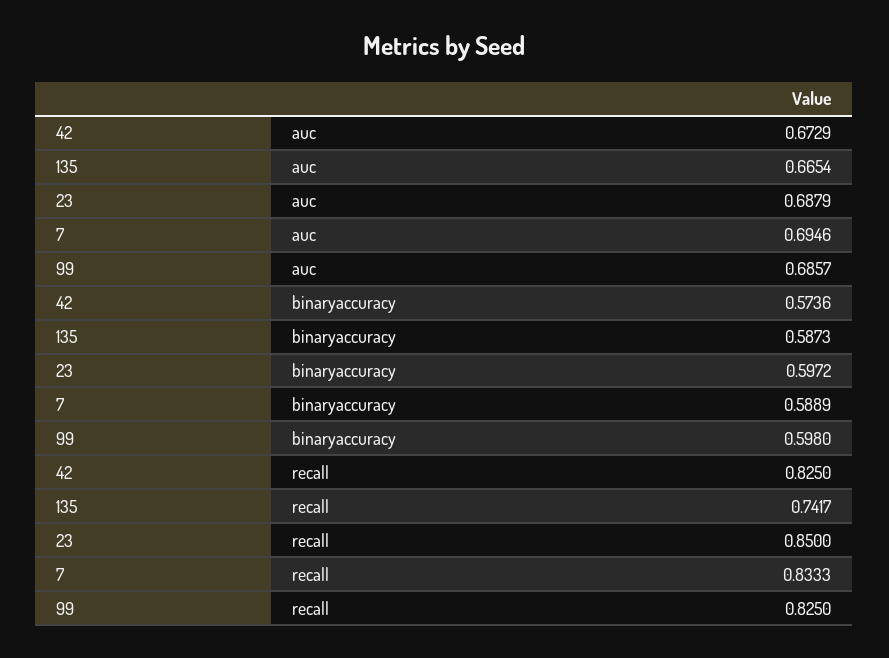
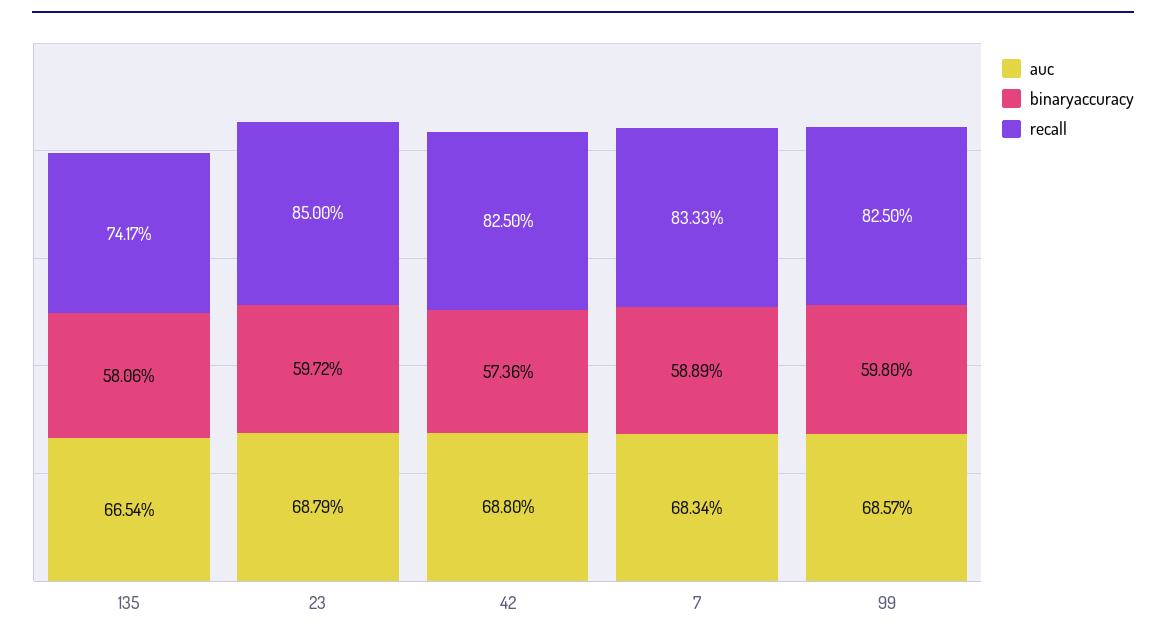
  {
    "auc": {
-     "42": 0.6729,
+     "42": 0.688,
      "135": 0.6654,
      "23": 0.6879,
-     "7": 0.6946,
+     "7": 0.6834,
      "99": 0.6857
    },
    "binaryaccuracy": {
      "42": 0.5736,
-     "135": 0.5873,
+     "135": 0.5806,
      "23": 0.5972,
      "7": 0.5889,
      "99": 0.598
    },
    "recall": {
      "42": 0.825,
      "135": 0.7417,
      "23": 0.85,
      "7": 0.8333,
      "99": 0.825
    }
  }

